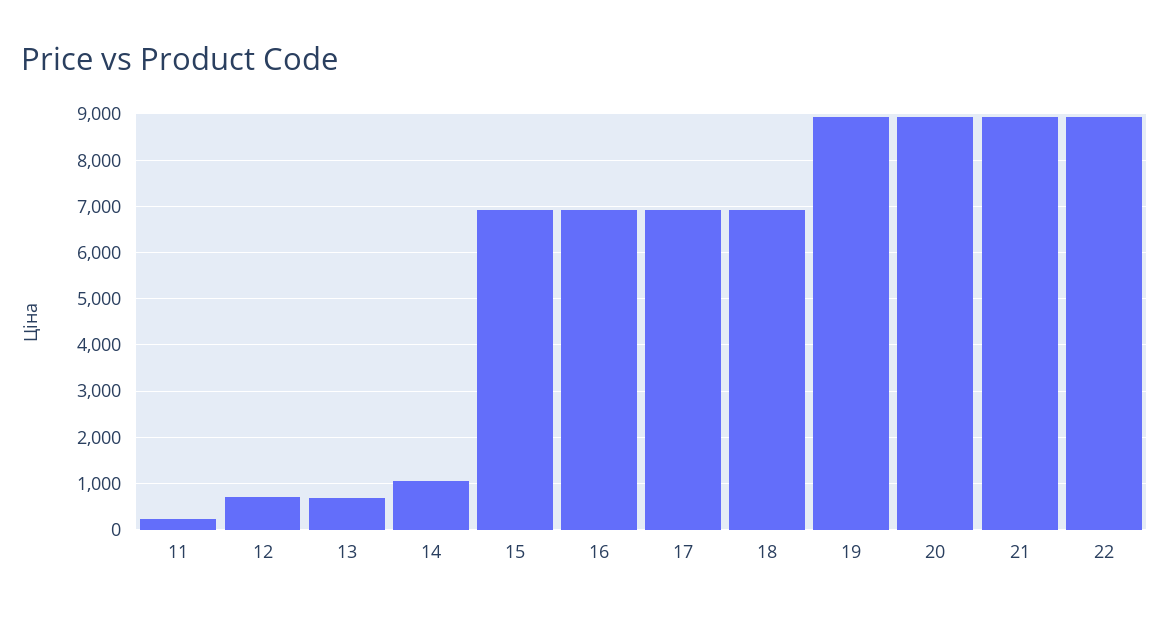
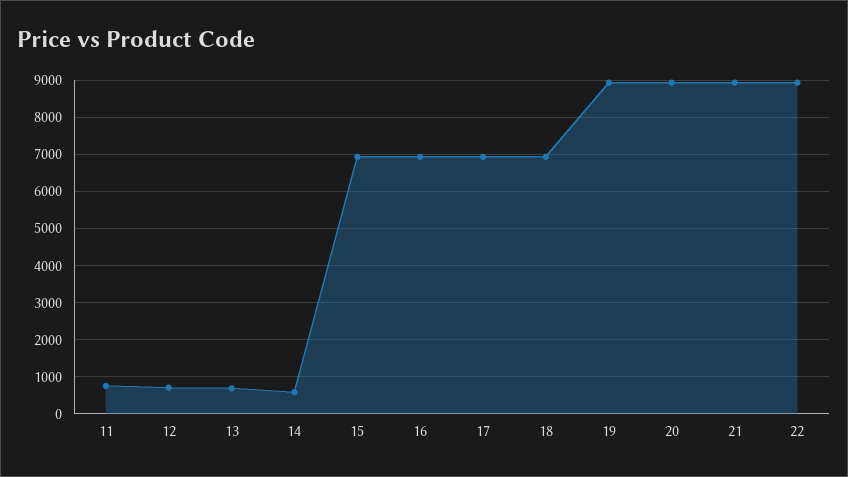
  {
-   "11": 200,
+   "11": 800,
    "12": 800,
    "13": 600,
-   "14": 1000,
+   "14": 600,
    "15": 7000,
    "16": 7000,
    "17": 7000,
    "18": 7000,
    "19": 9000,
    "20": 9000,
    "21": 9000,
    "22": 9000
  }

